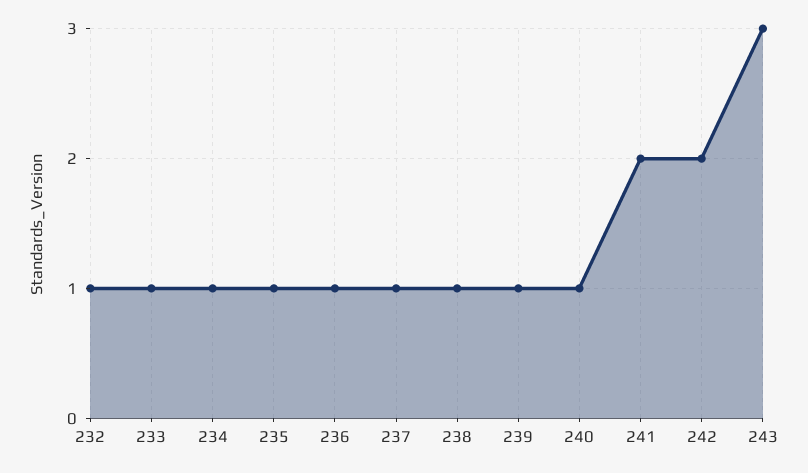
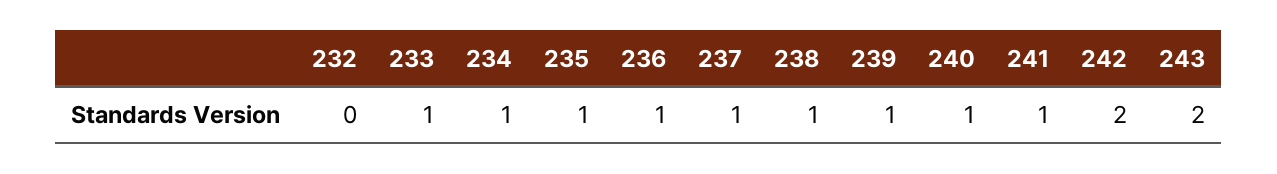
  {
-   "232": 1,
+   "232": 0,
    "233": 1,
    "234": 1,
    "235": 1,
    "236": 1,
    "237": 1,
    "238": 1,
    "239": 1,
    "240": 1,
-   "241": 2,
+   "241": 1,
    "242": 2,
-   "243": 3
+   "243": 2
  }

